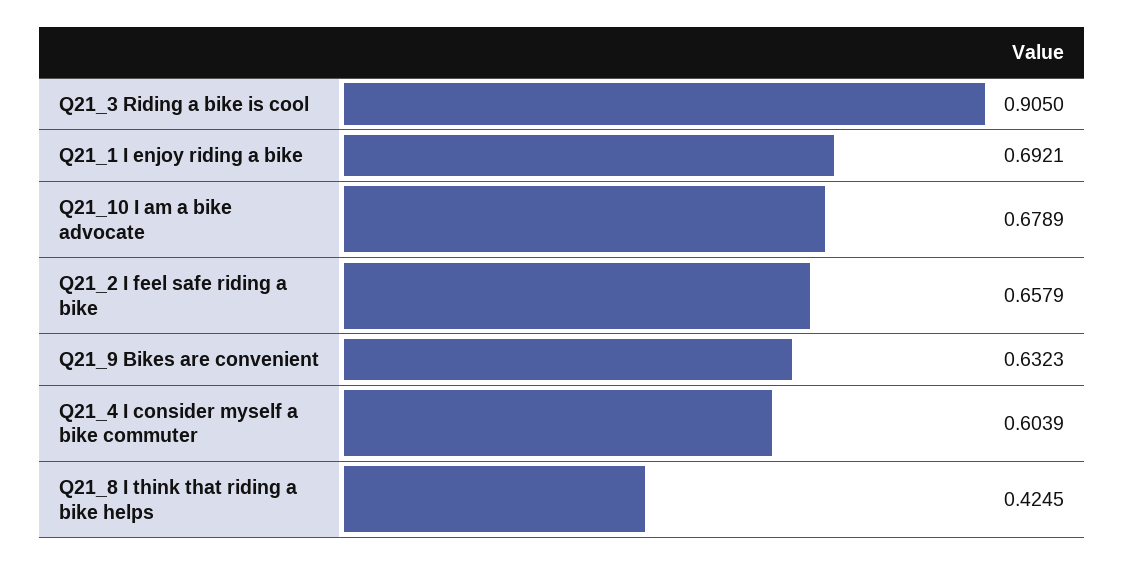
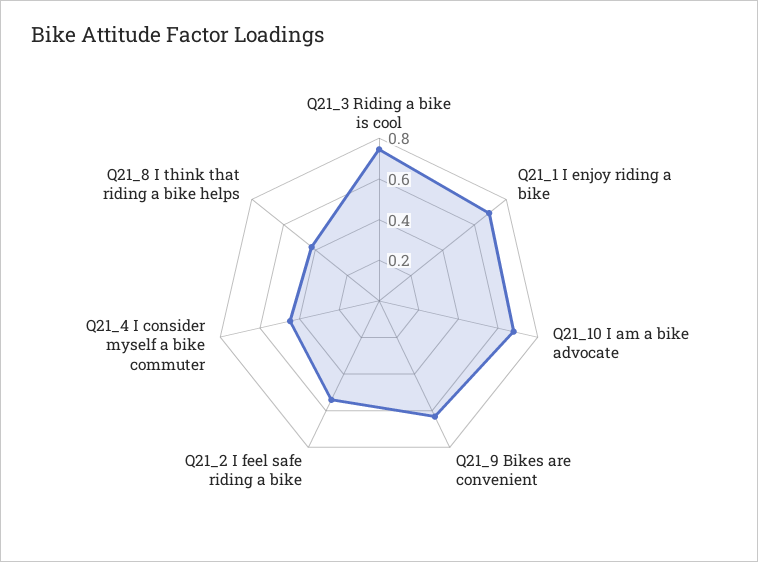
  {
-   "Q21_3 Riding a bike is cool": 0.905,
+   "Q21_3 Riding a bike is cool": 0.75,
    "Q21_1 I enjoy riding a bike": 0.6921,
    "Q21_10 I am a bike advocate": 0.6789,
-   "Q21_2 I feel safe riding a bike": 0.6579,
+   "Q21_2 I feel safe riding a bike": 0.55,
    "Q21_9 Bikes are convenient": 0.6323,
-   "Q21_4 I consider myself a bike commuter": 0.6039,
+   "Q21_4 I consider myself a bike commuter": 0.45,
    "Q21_8 I think that riding a bike helps": 0.4245
  }

